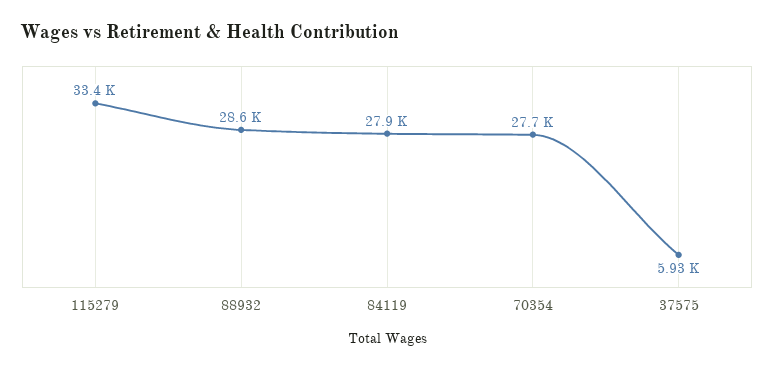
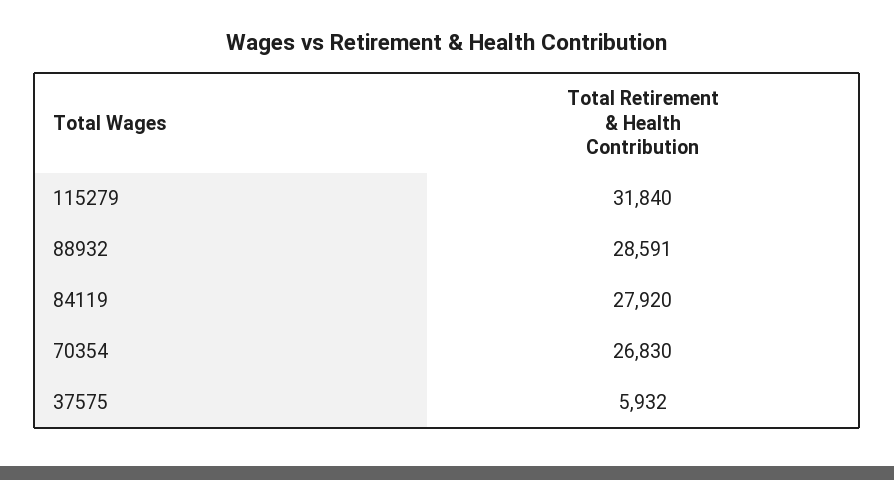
  {
-   "115279": 33400,
+   "115279": 31840,
    "88932": 28591,
    "84119": 27920,
-   "70354": 27700,
+   "70354": 26830,
    "37575": 5932
  }

